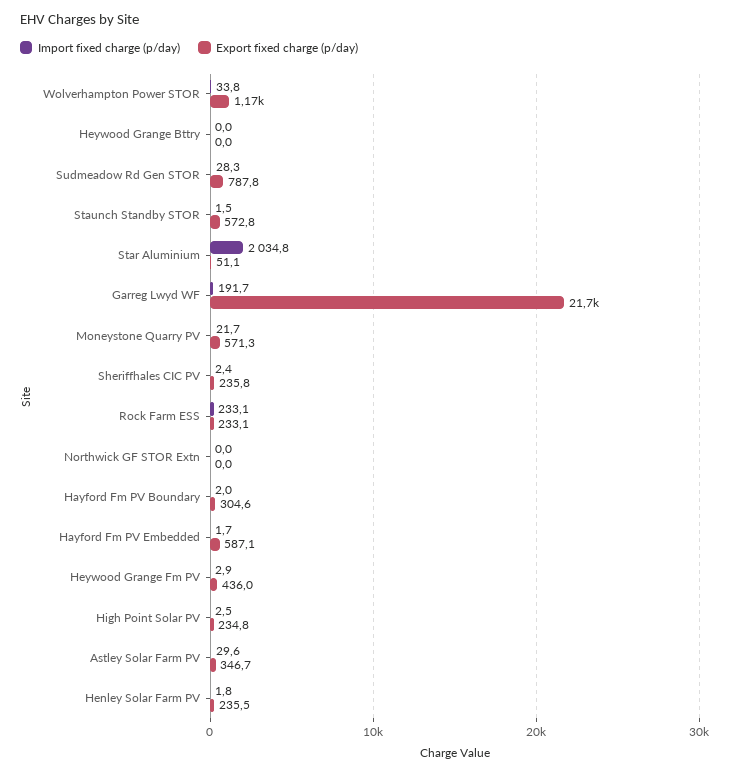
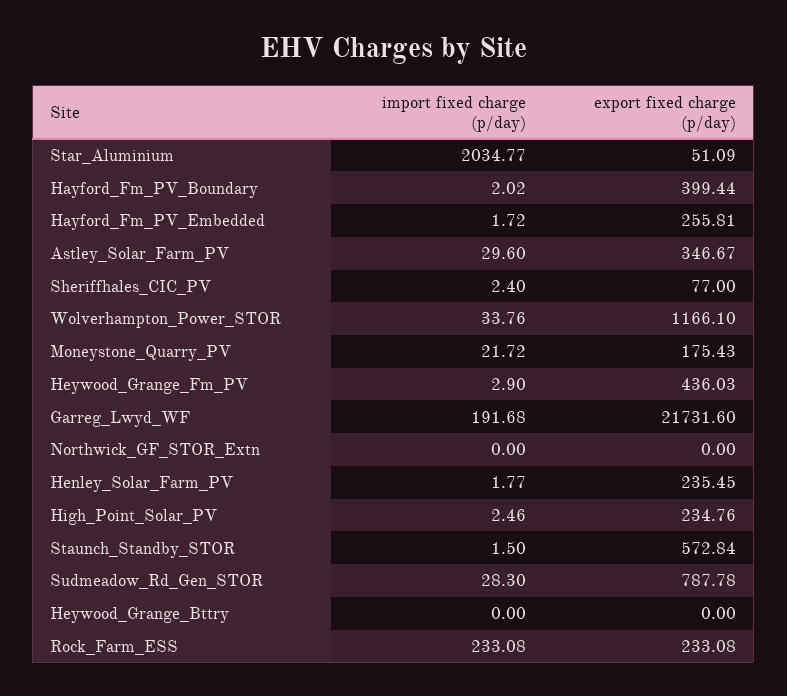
  {
    "Import fixed charge (p/day)": {
      "Wolverhampton Power STOR": 33.76,
      "Heywood Grange Bttry": 0,
      "Sudmeadow Rd Gen STOR": 28.3,
      "Staunch Standby STOR": 1.5,
      "Star Aluminium": 2034.77,
      "Garreg Lwyd WF": 191.68,
      "Moneystone Quarry PV": 21.72,
      "Sheriffhales CIC PV": 2.4,
      "Rock Farm ESS": 233.08,
      "Northwick GF STOR Extn": 0,
      "Hayford Fm PV Boundary": 2.02,
      "Hayford Fm PV Embedded": 1.72,
      "Heywood Grange Fm PV": 2.9,
      "High Point Solar PV": 2.46,
      "Astley Solar Farm PV": 29.6,
      "Henley Solar Farm PV": 1.77
    },
    "Export fixed charge (p/day)": {
      "Wolverhampton Power STOR": 1166.1,
      "Heywood Grange Bttry": 0,
      "Sudmeadow Rd Gen STOR": 787.78,
      "Staunch Standby STOR": 572.84,
      "Star Aluminium": 51.09,
      "Garreg Lwyd WF": 21731.6,
-     "Moneystone Quarry PV": 571.3,
+     "Moneystone Quarry PV": 175.43,
-     "Sheriffhales CIC PV": 235.8,
+     "Sheriffhales CIC PV": 77,
      "Rock Farm ESS": 233.08,
      "Northwick GF STOR Extn": 0,
-     "Hayford Fm PV Boundary": 304.6,
+     "Hayford Fm PV Boundary": 399.44,
-     "Hayford Fm PV Embedded": 587.1,
+     "Hayford Fm PV Embedded": 255.81,
      "Heywood Grange Fm PV": 436.03,
      "High Point Solar PV": 234.76,
      "Astley Solar Farm PV": 346.67,
      "Henley Solar Farm PV": 235.45
    }
  }

